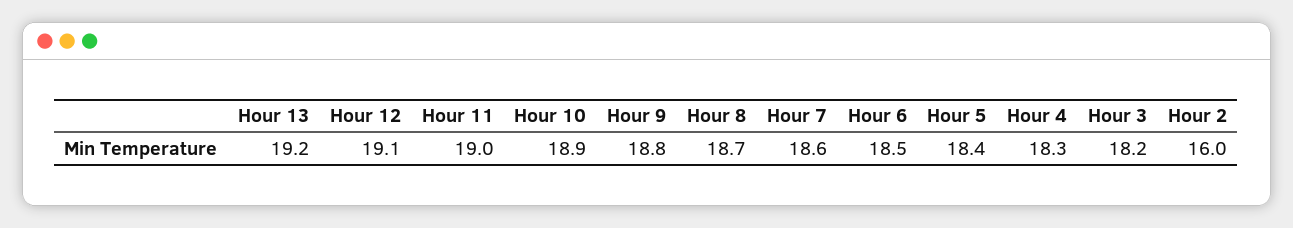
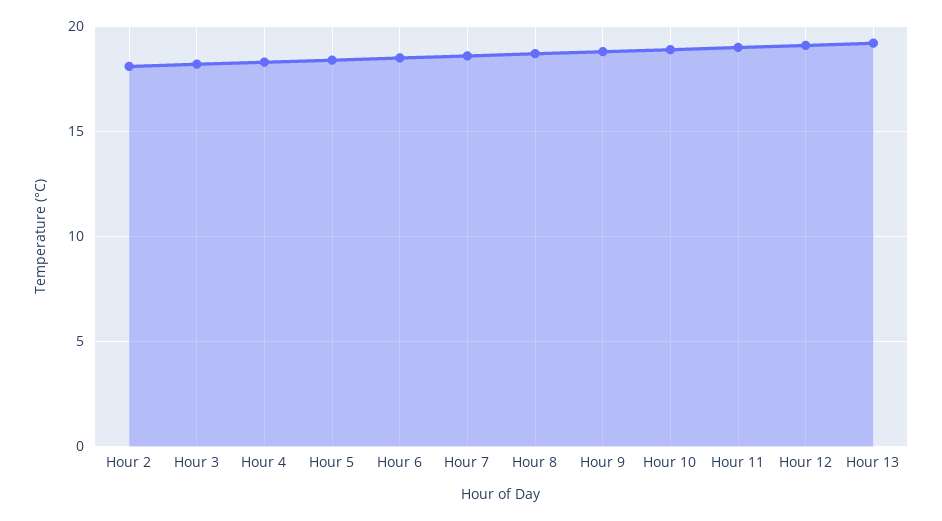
  {
    "Hour 13": 19.2,
    "Hour 12": 19.1,
    "Hour 11": 19,
    "Hour 10": 18.9,
    "Hour 9": 18.8,
    "Hour 8": 18.7,
    "Hour 7": 18.6,
    "Hour 6": 18.5,
    "Hour 5": 18.4,
    "Hour 4": 18.3,
    "Hour 3": 18.2,
-   "Hour 2": 16
+   "Hour 2": 18
  }

